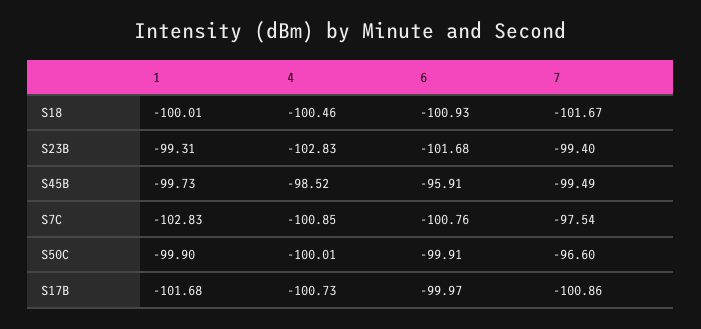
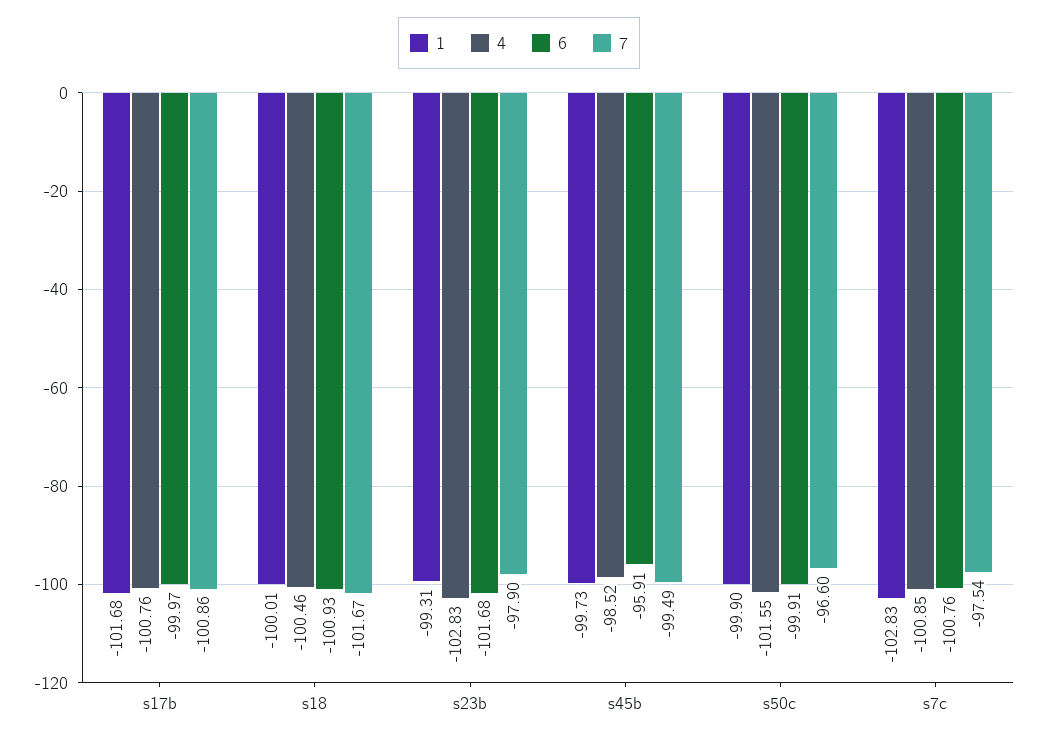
  {
    "1": {
      "S18": -100.01,
      "S23B": -99.31,
      "S45B": -99.73,
      "S7C": -102.83,
      "S50C": -99.9,
      "S17B": -101.68
    },
    "4": {
      "S18": -100.46,
      "S23B": -102.83,
      "S45B": -98.52,
      "S7C": -100.85,
-     "S50C": -100.01,
+     "S50C": -101.55,
-     "S17B": -100.73
+     "S17B": -100.76
    },
    "6": {
      "S18": -100.93,
      "S23B": -101.68,
      "S45B": -95.91,
      "S7C": -100.76,
      "S50C": -99.91,
      "S17B": -99.97
    },
    "7": {
      "S18": -101.67,
-     "S23B": -99.4,
+     "S23B": -97.9,
      "S45B": -99.49,
      "S7C": -97.54,
      "S50C": -96.6,
      "S17B": -100.86
    }
  }

